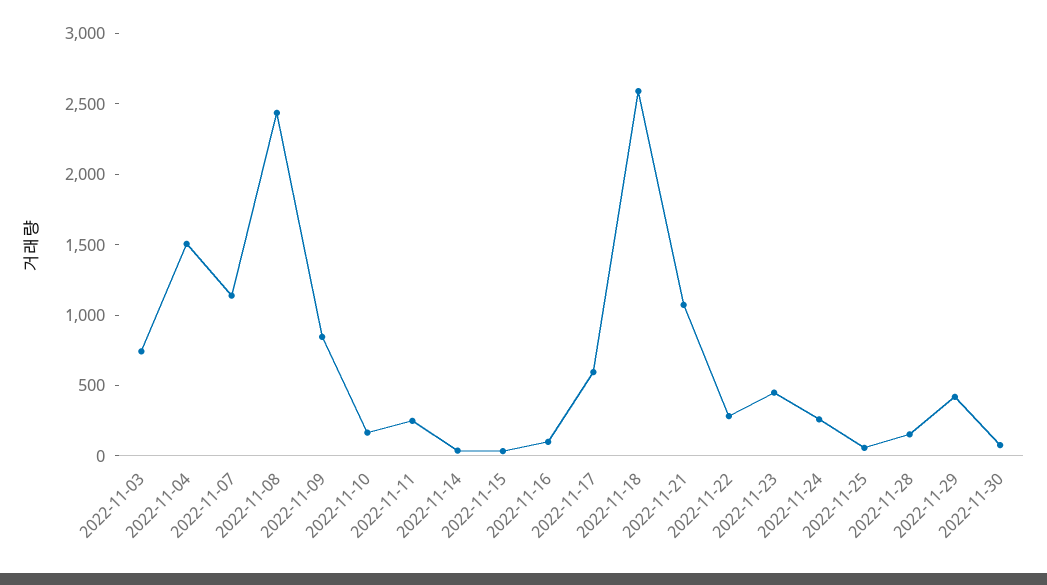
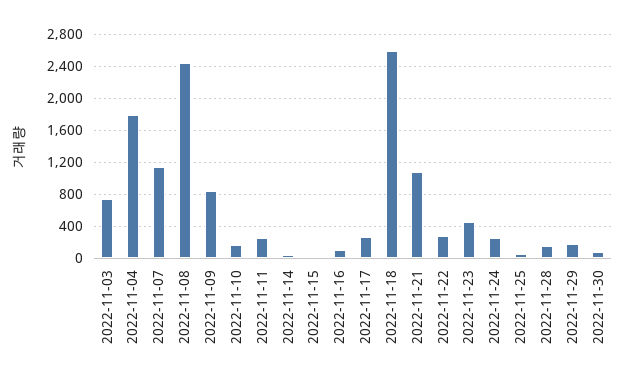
  {
    "2022-11-03": 700,
-   "2022-11-04": 1500,
+   "2022-11-04": 1800,
    "2022-11-07": 1100,
    "2022-11-08": 2400,
    "2022-11-09": 800,
    "2022-11-10": 200,
    "2022-11-11": 200,
    "2022-11-14": 0,
    "2022-11-15": 0,
    "2022-11-16": 100,
-   "2022-11-17": 600,
+   "2022-11-17": 300,
    "2022-11-18": 2600,
    "2022-11-21": 1100,
    "2022-11-22": 300,
    "2022-11-23": 500,
    "2022-11-24": 300,
    "2022-11-25": 100,
    "2022-11-28": 200,
-   "2022-11-29": 400,
+   "2022-11-29": 200,
    "2022-11-30": 100
  }

